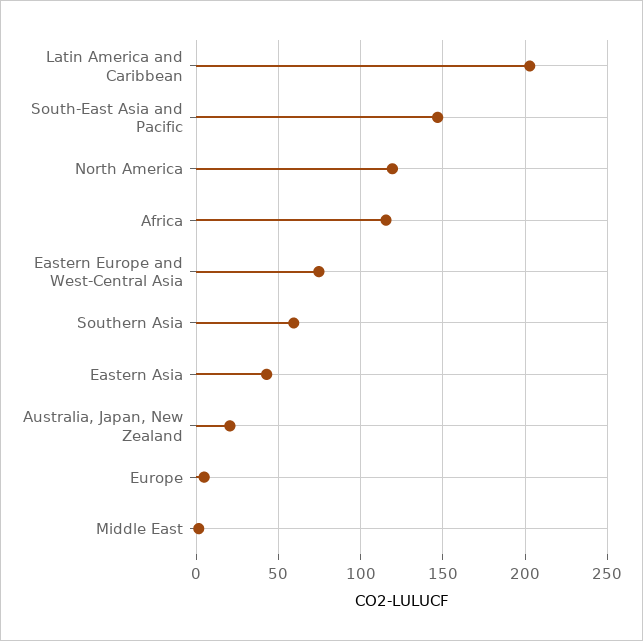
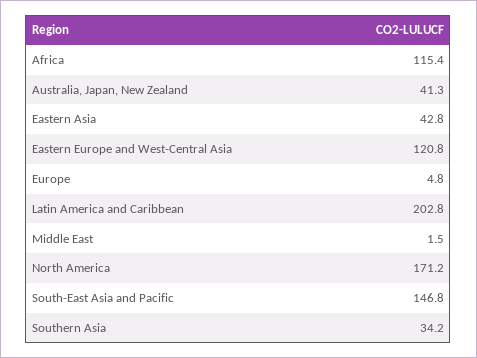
  {
    "Latin America and Caribbean": 202.8,
    "South-East Asia and Pacific": 146.8,
-   "North America": 120,
+   "North America": 171.2,
    "Africa": 115.4,
-   "Eastern Europe and West-Central Asia": 75,
+   "Eastern Europe and West-Central Asia": 120.8,
-   "Southern Asia": 60,
+   "Southern Asia": 34.2,
    "Eastern Asia": 42.8,
-   "Australia, Japan, New Zealand": 20,
+   "Australia, Japan, New Zealand": 41.3,
    "Europe": 4.8,
    "Middle East": 1.5
  }

